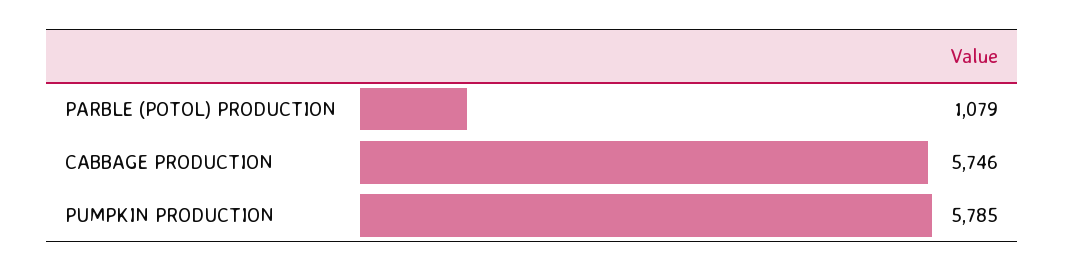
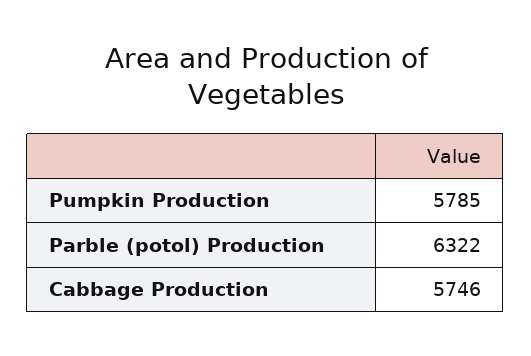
  {
-   "PARBLE (POTOL) PRODUCTION": 1079,
+   "PARBLE (POTOL) PRODUCTION": 6322,
    "CABBAGE PRODUCTION": 5746,
    "PUMPKIN PRODUCTION": 5785
  }

